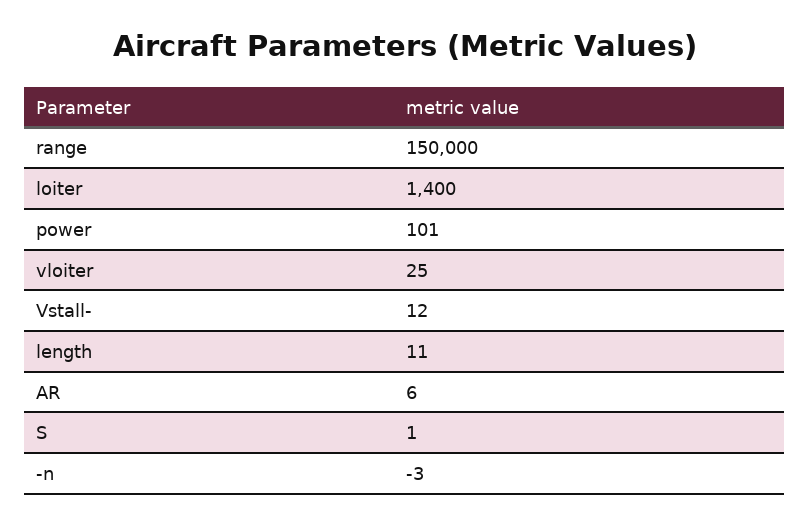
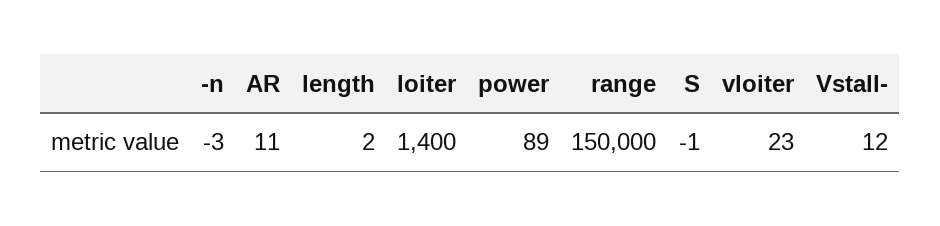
  {
    "range": 150000,
    "loiter": 1400,
-   "power": 101,
+   "power": 89,
-   "vloiter": 25,
+   "vloiter": 23,
    "Vstall-": 12,
-   "length": 11,
+   "length": 2,
-   "AR": 6,
+   "AR": 11,
-   "S": 1,
+   "S": -1,
    "-n": -3
  }

